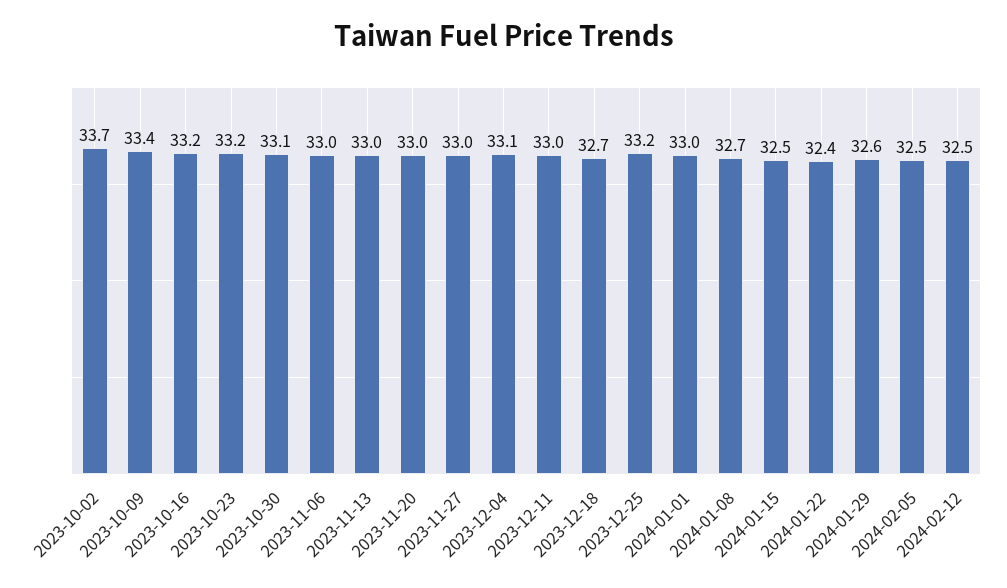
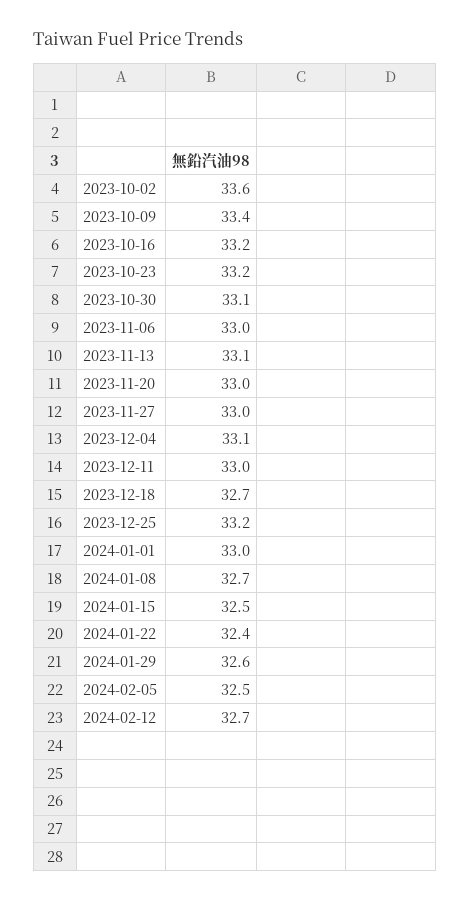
  {
-   "2023-10-02": 33.7,
+   "2023-10-02": 33.6,
    "2023-10-09": 33.4,
    "2023-10-16": 33.2,
    "2023-10-23": 33.2,
    "2023-10-30": 33.1,
    "2023-11-06": 33,
-   "2023-11-13": 33,
+   "2023-11-13": 33.1,
    "2023-11-20": 33,
    "2023-11-27": 33,
    "2023-12-04": 33.1,
    "2023-12-11": 33,
    "2023-12-18": 32.7,
    "2023-12-25": 33.2,
    "2024-01-01": 33,
    "2024-01-08": 32.7,
    "2024-01-15": 32.5,
    "2024-01-22": 32.4,
    "2024-01-29": 32.6,
    "2024-02-05": 32.5,
-   "2024-02-12": 32.5
+   "2024-02-12": 32.7
  }

